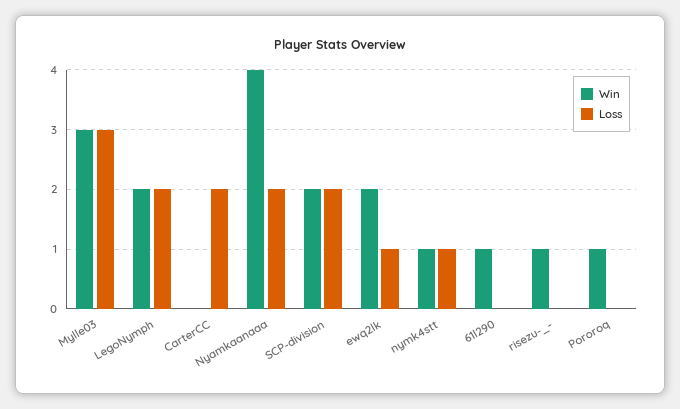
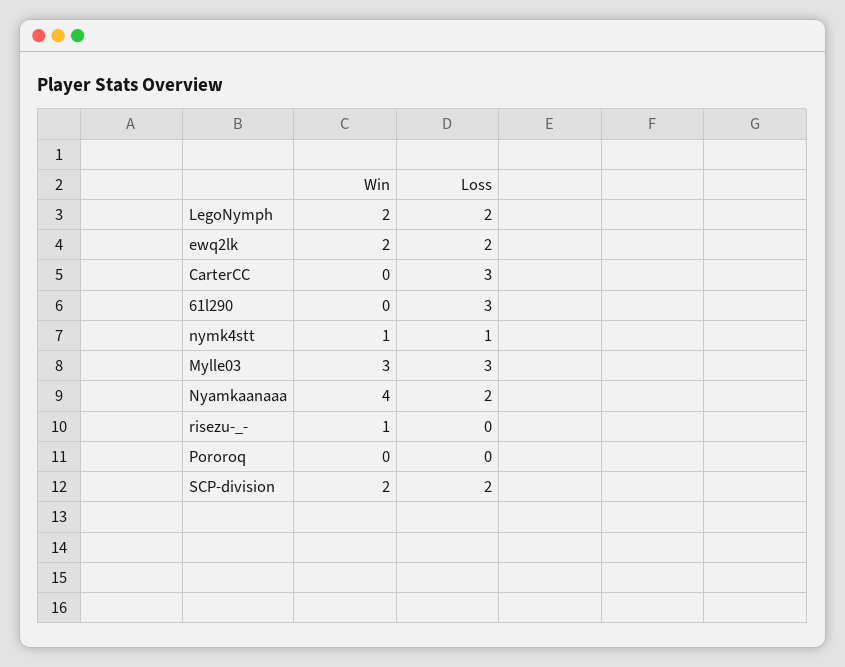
  {
    "Win": {
      "Mylle03": 3,
      "LegoNymph": 2,
      "CarterCC": 0,
      "Nyamkaanaaa": 4,
      "SCP-division": 2,
      "ewq2lk": 2,
      "nymk4stt": 1,
-     "61l290": 1,
+     "61l290": 0,
      "risezu-_-": 1,
-     "Pororoq": 1
+     "Pororoq": 0
    },
    "Loss": {
      "Mylle03": 3,
      "LegoNymph": 2,
-     "CarterCC": 2,
+     "CarterCC": 3,
      "Nyamkaanaaa": 2,
      "SCP-division": 2,
-     "ewq2lk": 1,
+     "ewq2lk": 2,
      "nymk4stt": 1,
-     "61l290": 0,
+     "61l290": 3,
      "risezu-_-": 0,
      "Pororoq": 0
    }
  }

